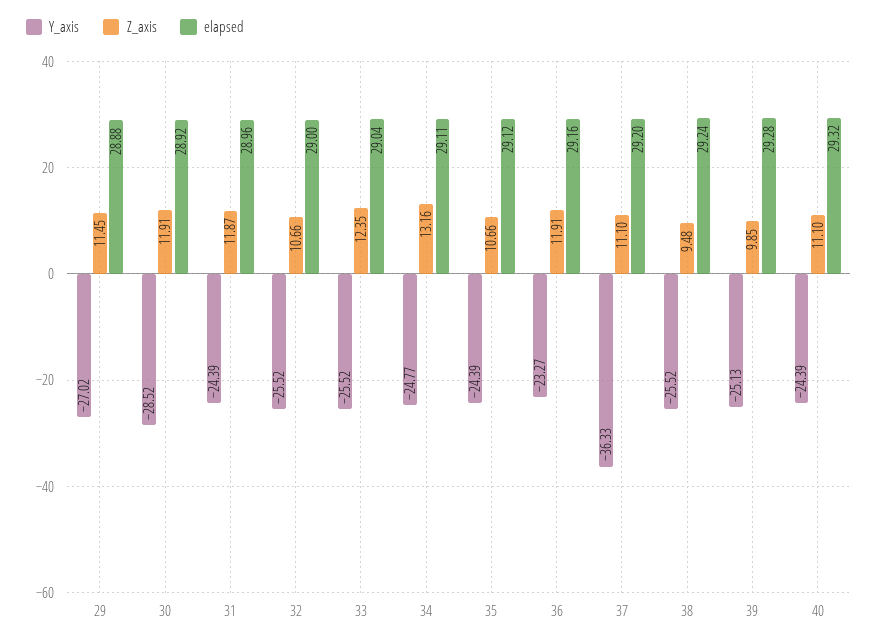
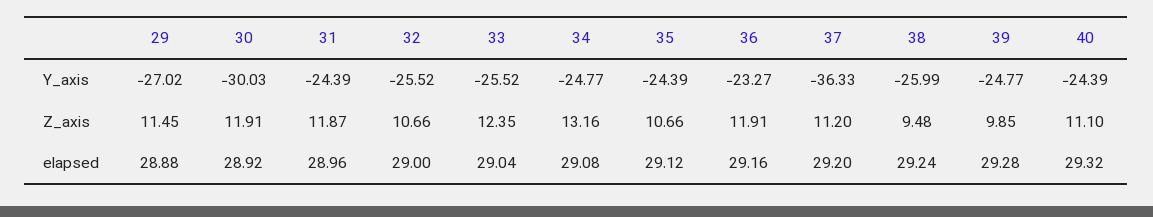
  {
    "Y_axis": {
      "29": -27.02,
-     "30": -28.52,
+     "30": -30.03,
      "31": -24.39,
      "32": -25.52,
      "33": -25.52,
      "34": -24.77,
      "35": -24.39,
      "36": -23.27,
      "37": -36.33,
-     "38": -25.52,
+     "38": -25.99,
-     "39": -25.13,
+     "39": -24.77,
      "40": -24.39
    },
    "Z_axis": {
      "29": 11.45,
      "30": 11.91,
      "31": 11.87,
      "32": 10.66,
      "33": 12.35,
      "34": 13.16,
      "35": 10.66,
      "36": 11.91,
-     "37": 11.1,
+     "37": 11.2,
      "38": 9.48,
      "39": 9.85,
      "40": 11.1
    },
    "elapsed": {
      "29": 28.88,
      "30": 28.92,
      "31": 28.96,
      "32": 29,
      "33": 29.04,
-     "34": 29.11,
+     "34": 29.08,
      "35": 29.12,
      "36": 29.16,
      "37": 29.2,
      "38": 29.24,
      "39": 29.28,
      "40": 29.32
    }
  }

